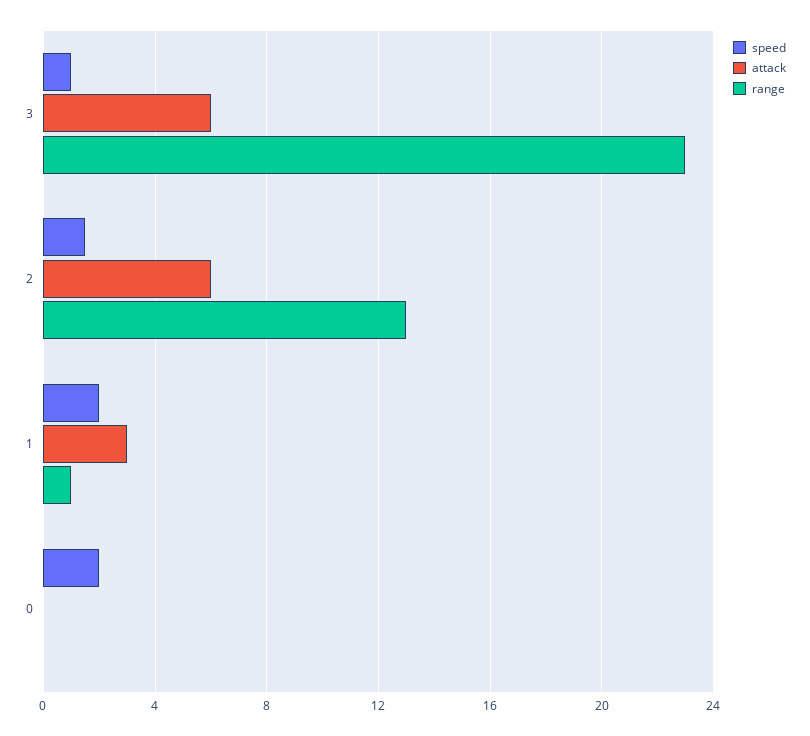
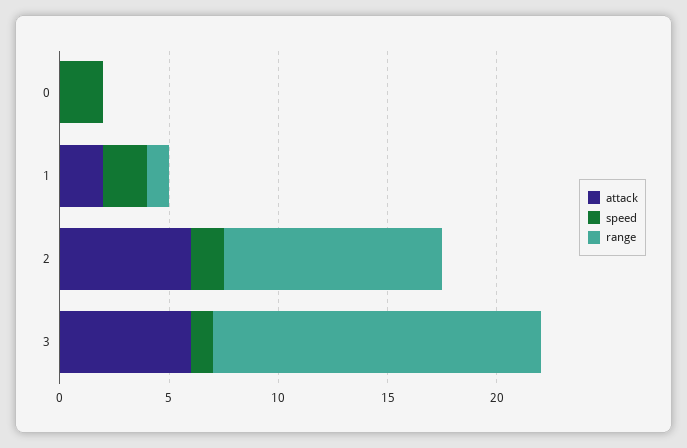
  {
    "speed": {
      "3": 1,
      "2": 1.5,
      "1": 2,
      "0": 2
    },
    "attack": {
      "3": 6,
      "2": 6,
-     "1": 3,
+     "1": 2,
      "0": 0
    },
    "range": {
-     "3": 23,
+     "3": 15,
-     "2": 13,
+     "2": 10,
      "1": 1,
      "0": 0
    }
  }

